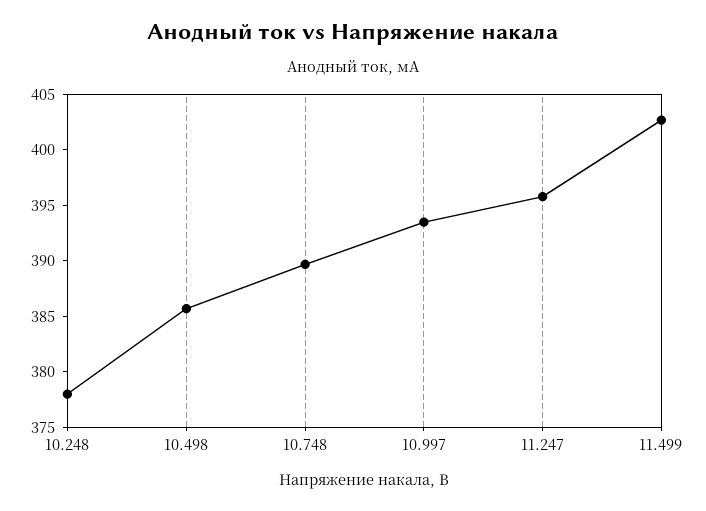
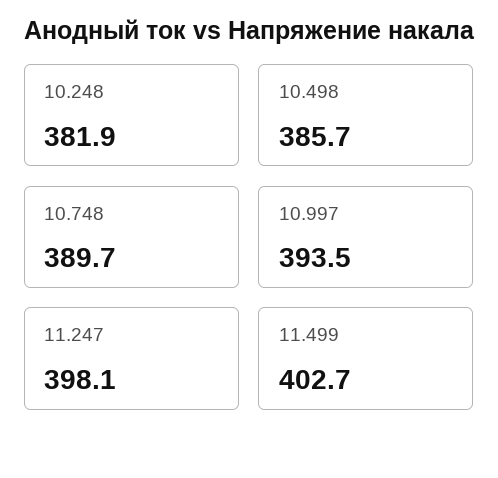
  {
-   "10.248": 378,
+   "10.248": 381.9,
    "10.498": 385.7,
    "10.748": 389.7,
    "10.997": 393.5,
-   "11.247": 396,
+   "11.247": 398.1,
    "11.499": 402.7
  }

